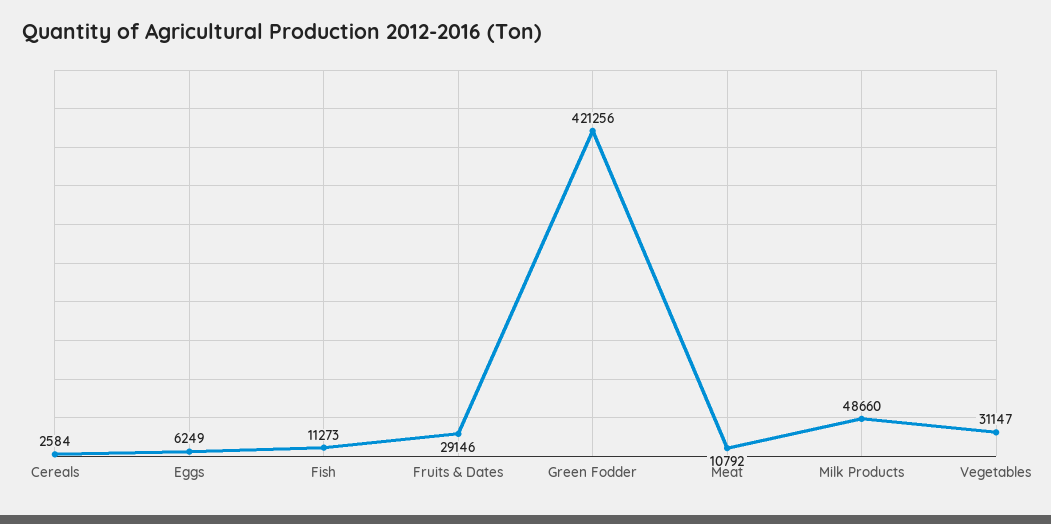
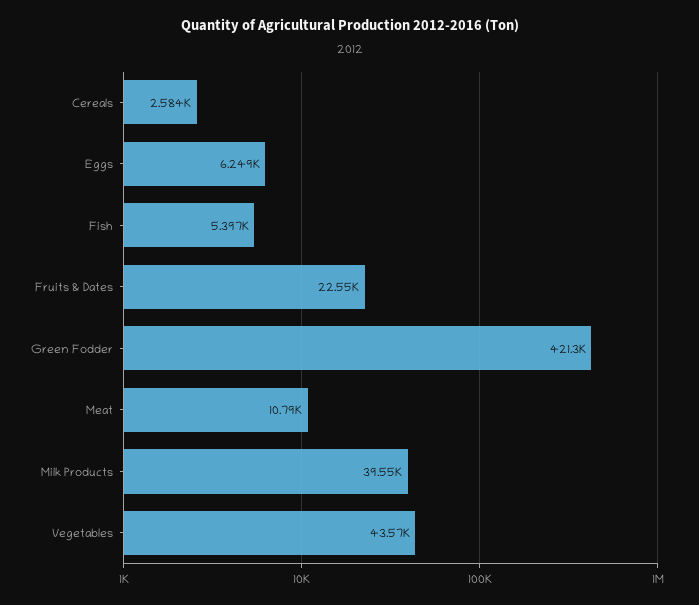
  {
    "Cereals": 2584,
    "Eggs": 6249,
-   "Fish": 11273,
+   "Fish": 5397,
-   "Fruits & Dates": 29146,
+   "Fruits & Dates": 22550,
    "Green Fodder": 421256,
    "Meat": 10792,
-   "Milk Products": 48660,
+   "Milk Products": 39550,
-   "Vegetables": 31147
+   "Vegetables": 43570
  }

